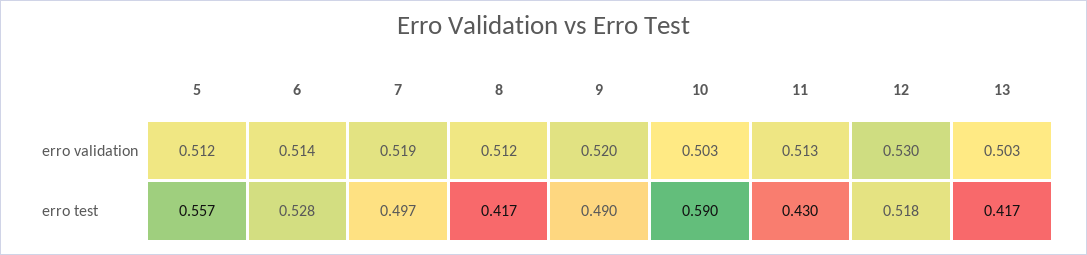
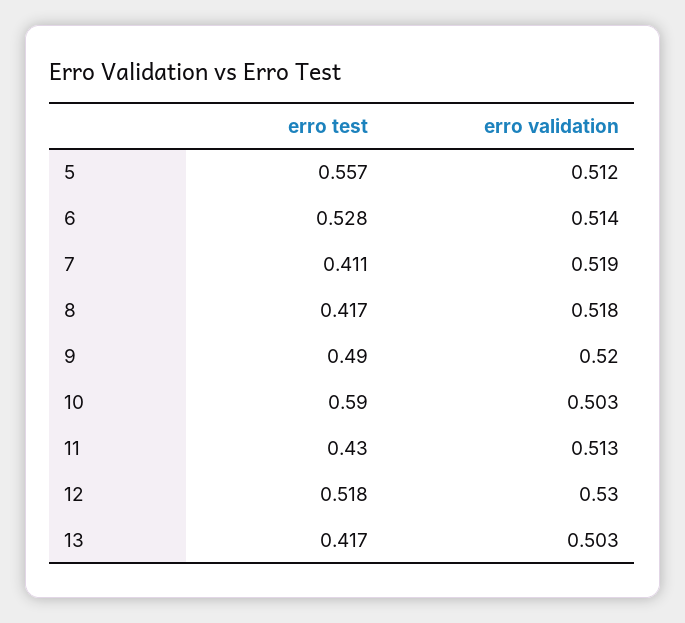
  {
    "5": {
      "erro validation": 0.512,
      "erro test": 0.557
    },
    "6": {
      "erro validation": 0.514,
      "erro test": 0.528
    },
    "7": {
      "erro validation": 0.519,
-     "erro test": 0.497
+     "erro test": 0.411
    },
    "8": {
-     "erro validation": 0.512,
+     "erro validation": 0.518,
      "erro test": 0.417
    },
    "9": {
      "erro validation": 0.52,
      "erro test": 0.49
    },
    "10": {
      "erro validation": 0.503,
      "erro test": 0.59
    },
    "11": {
      "erro validation": 0.513,
      "erro test": 0.43
    },
    "12": {
      "erro validation": 0.53,
      "erro test": 0.518
    },
    "13": {
      "erro validation": 0.503,
      "erro test": 0.417
    }
  }

